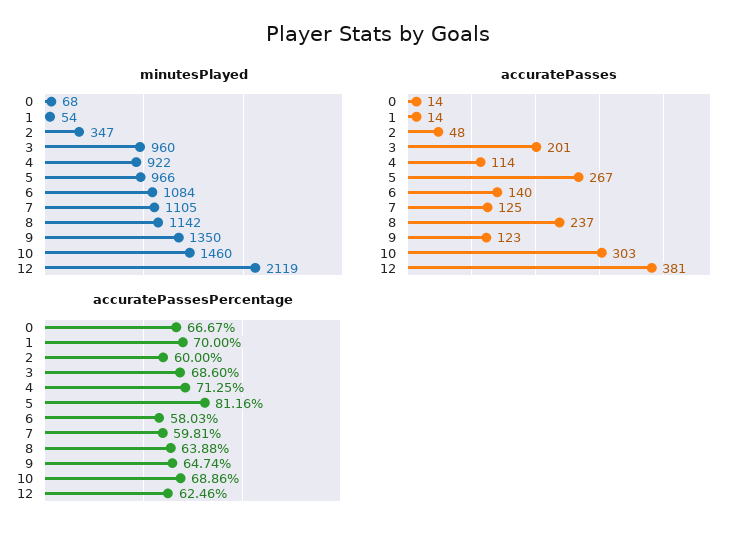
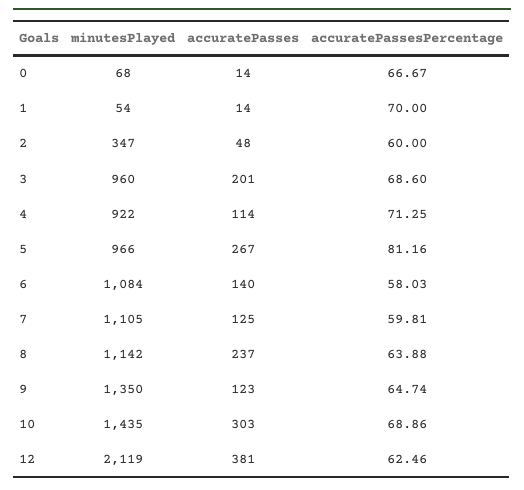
  {
    "minutesPlayed": {
      "0": 68,
      "1": 54,
      "2": 347,
      "3": 960,
      "4": 922,
      "5": 966,
      "6": 1084,
      "7": 1105,
      "8": 1142,
      "9": 1350,
-     "10": 1460,
+     "10": 1435,
      "12": 2119
    },
    "accuratePasses": {
      "0": 14,
      "1": 14,
      "2": 48,
      "3": 201,
      "4": 114,
      "5": 267,
      "6": 140,
      "7": 125,
      "8": 237,
      "9": 123,
      "10": 303,
      "12": 381
    },
    "accuratePassesPercentage": {
      "0": 66.67,
      "1": 70,
      "2": 60,
      "3": 68.6,
      "4": 71.25,
      "5": 81.16,
      "6": 58.03,
      "7": 59.81,
      "8": 63.88,
      "9": 64.74,
      "10": 68.86,
      "12": 62.46
    }
  }

